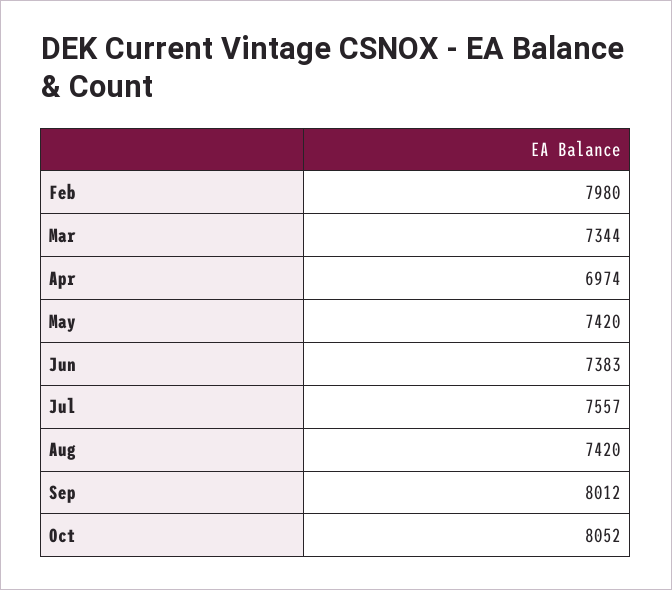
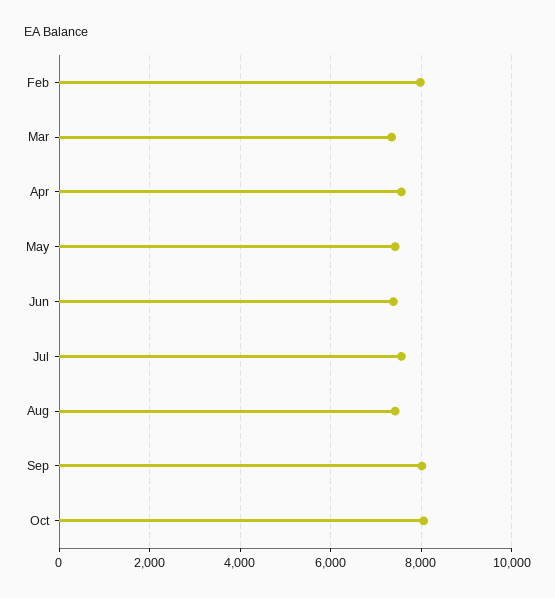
  {
    "Feb": 7980,
    "Mar": 7344,
-   "Apr": 6974,
+   "Apr": 7600,
    "May": 7420,
    "Jun": 7383,
    "Jul": 7557,
    "Aug": 7420,
    "Sep": 8012,
    "Oct": 8052
  }

